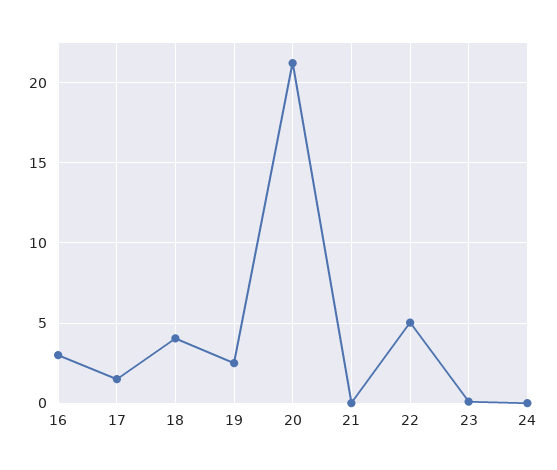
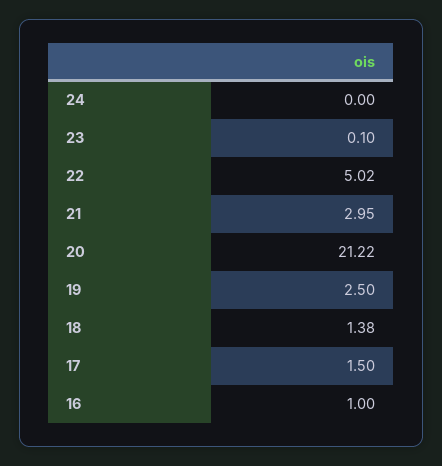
  {
-   "16": 3,
+   "16": 1,
    "17": 1.5,
-   "18": 4,
+   "18": 1.38,
    "19": 2.5,
    "20": 21.22,
-   "21": 0,
+   "21": 2.95,
    "22": 5.02,
    "23": 0.1,
    "24": 0
  }

